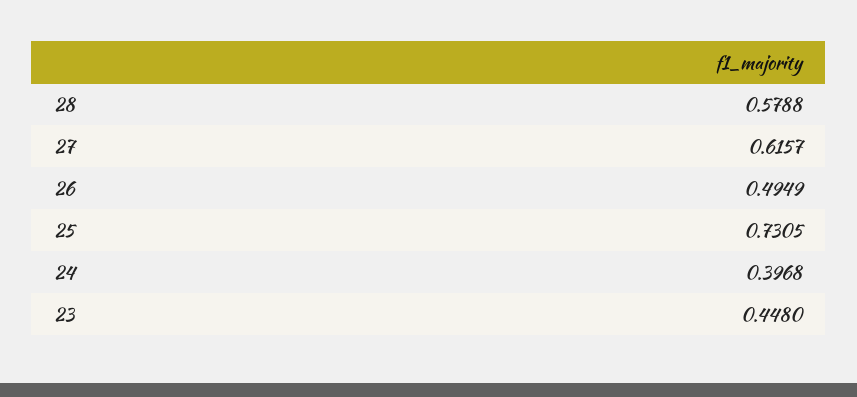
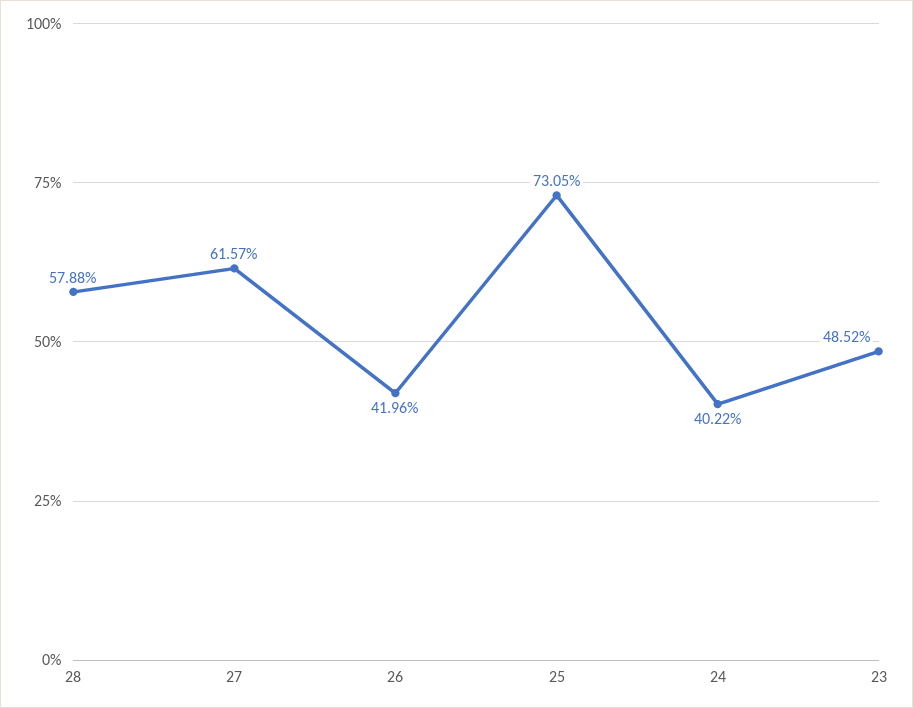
  {
    "28": 0.5788,
    "27": 0.6157,
-   "26": 0.4949,
+   "26": 0.4196,
    "25": 0.7305,
-   "24": 0.3968,
+   "24": 0.4022,
-   "23": 0.448
+   "23": 0.4852
  }

